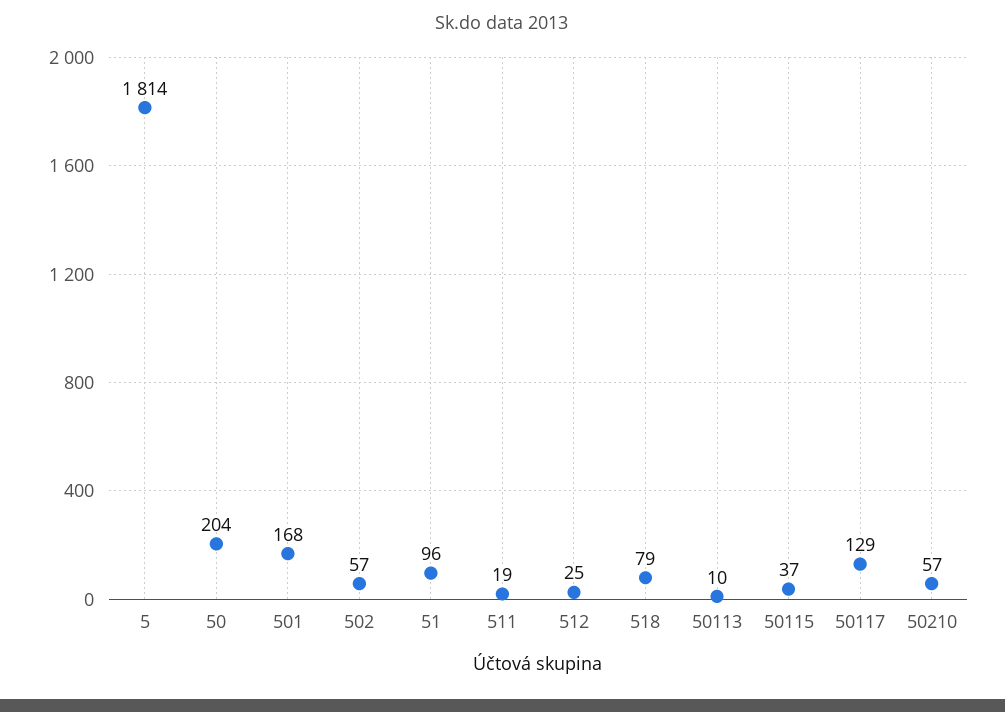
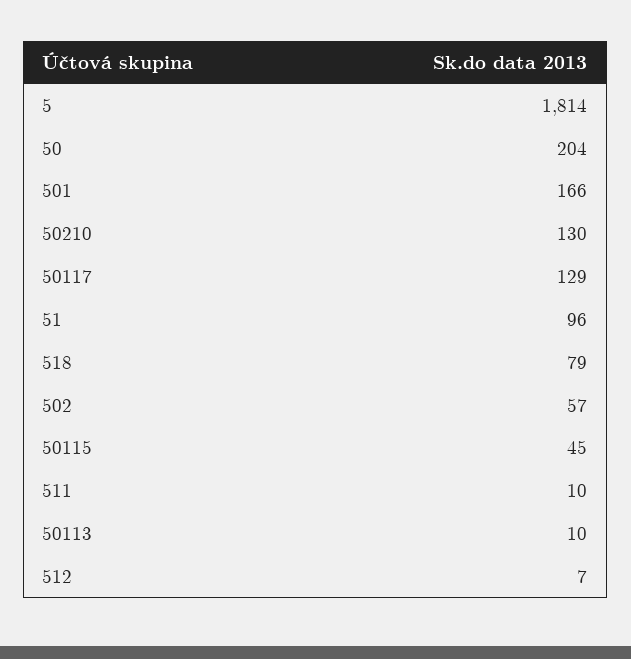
  {
    "5": 1814,
    "50": 204,
-   "501": 168,
+   "501": 166,
    "502": 57,
    "51": 96,
-   "511": 19,
+   "511": 10,
-   "512": 25,
+   "512": 7,
    "518": 79,
    "50113": 10,
-   "50115": 37,
+   "50115": 45,
    "50117": 129,
-   "50210": 57
+   "50210": 130
  }

